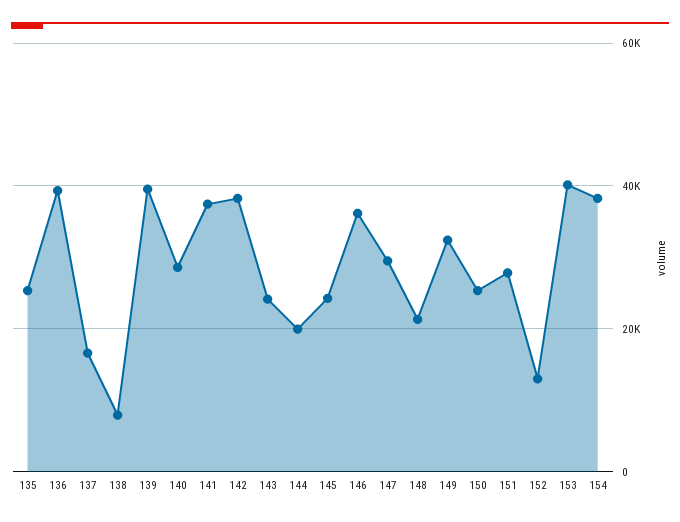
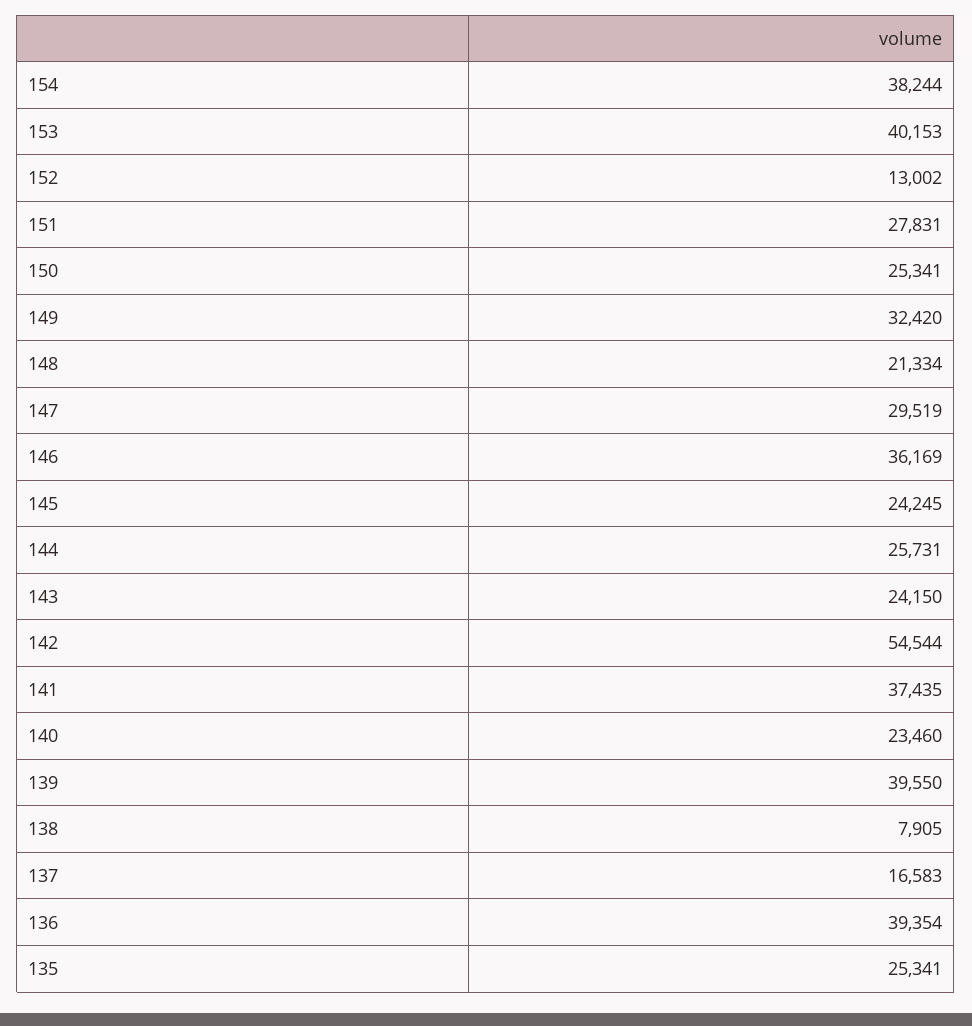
  {
    "135": 25341,
    "136": 39354,
    "137": 16583,
    "138": 7905,
    "139": 39550,
-   "140": 28000,
+   "140": 23460,
    "141": 37435,
-   "142": 38000,
+   "142": 54544,
    "143": 24150,
-   "144": 20000,
+   "144": 25731,
    "145": 24245,
    "146": 36169,
    "147": 29519,
    "148": 21334,
    "149": 32420,
    "150": 25341,
    "151": 27831,
    "152": 13002,
    "153": 40153,
    "154": 38244
  }

